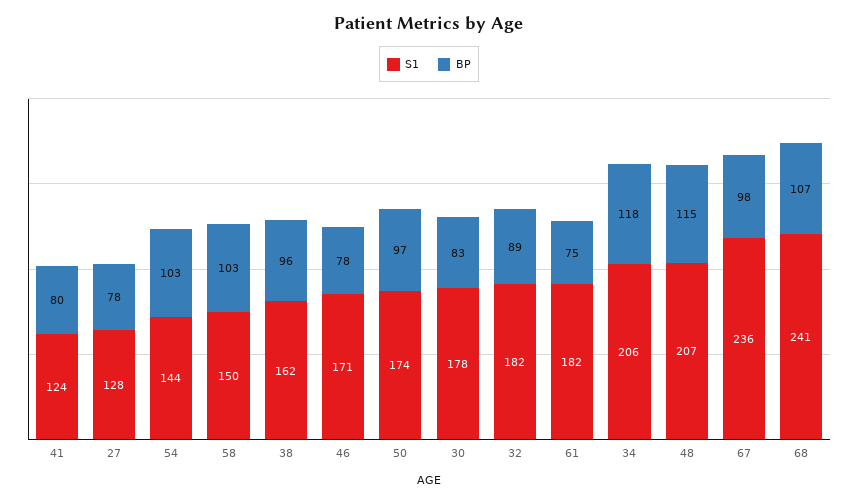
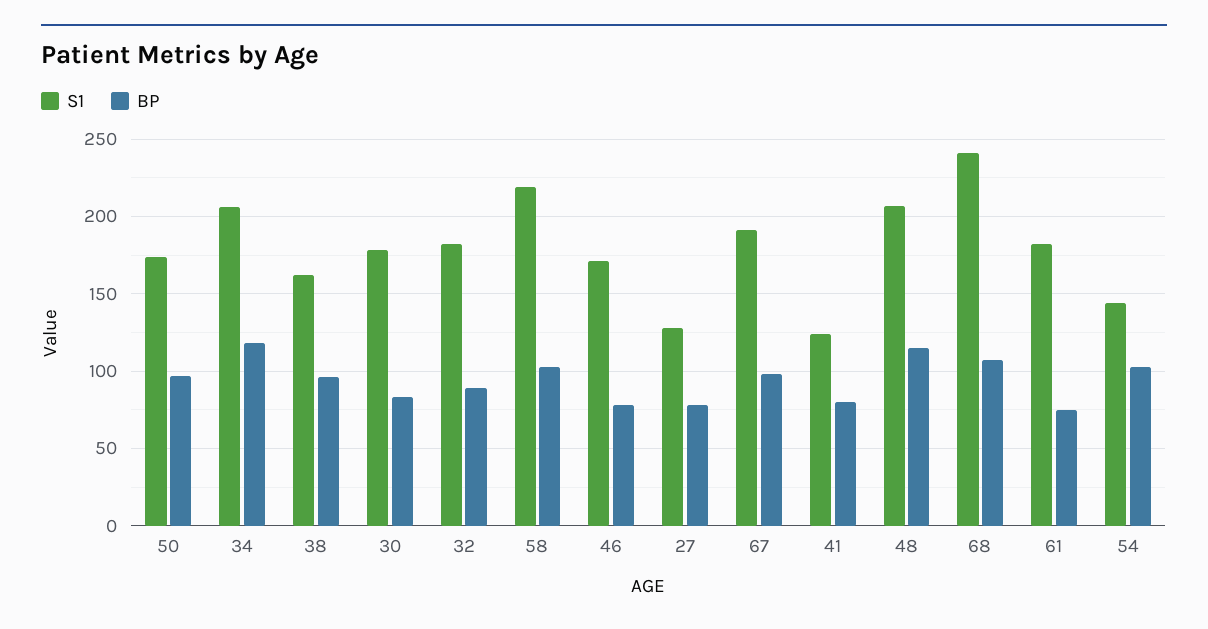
  {
    "S1": {
      "41": 124,
      "27": 128,
      "54": 144,
-     "58": 150,
+     "58": 220,
      "38": 162,
      "46": 171,
      "50": 174,
      "30": 178,
      "32": 182,
      "61": 182,
      "34": 206,
      "48": 207,
-     "67": 236,
+     "67": 190,
      "68": 241
    },
    "BP": {
      "41": 80,
      "27": 78,
      "54": 103,
      "58": 103,
      "38": 96,
      "46": 78,
      "50": 97,
      "30": 83,
      "32": 89,
      "61": 75,
      "34": 118,
      "48": 115,
      "67": 98,
      "68": 107
    }
  }

